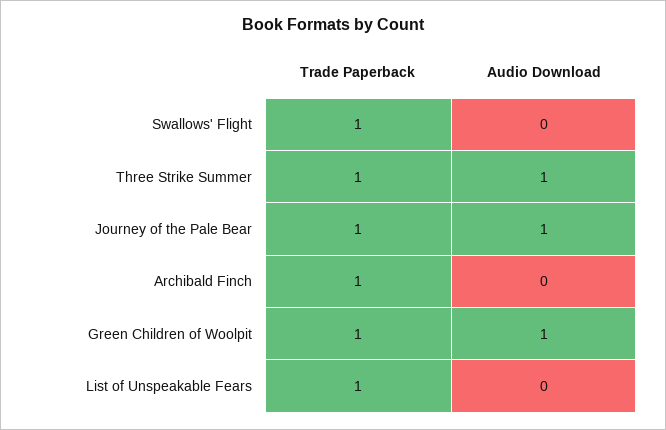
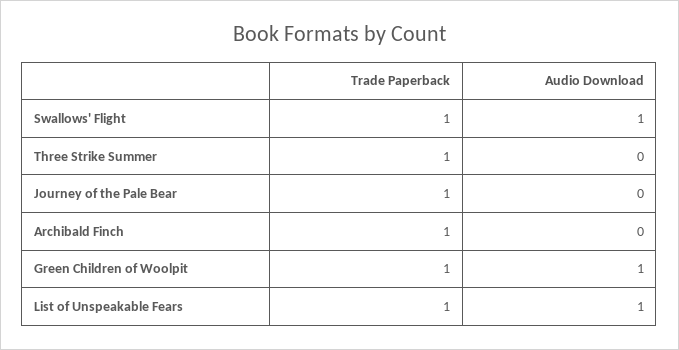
  {
    "Trade Paperback": {
      "Swallows' Flight": 1,
      "Three Strike Summer": 1,
      "Journey of the Pale Bear": 1,
      "Archibald Finch": 1,
      "Green Children of Woolpit": 1,
      "List of Unspeakable Fears": 1
    },
    "Audio Download": {
-     "Swallows' Flight": 0,
+     "Swallows' Flight": 1,
-     "Three Strike Summer": 1,
+     "Three Strike Summer": 0,
-     "Journey of the Pale Bear": 1,
+     "Journey of the Pale Bear": 0,
      "Archibald Finch": 0,
      "Green Children of Woolpit": 1,
-     "List of Unspeakable Fears": 0
+     "List of Unspeakable Fears": 1
    }
  }

